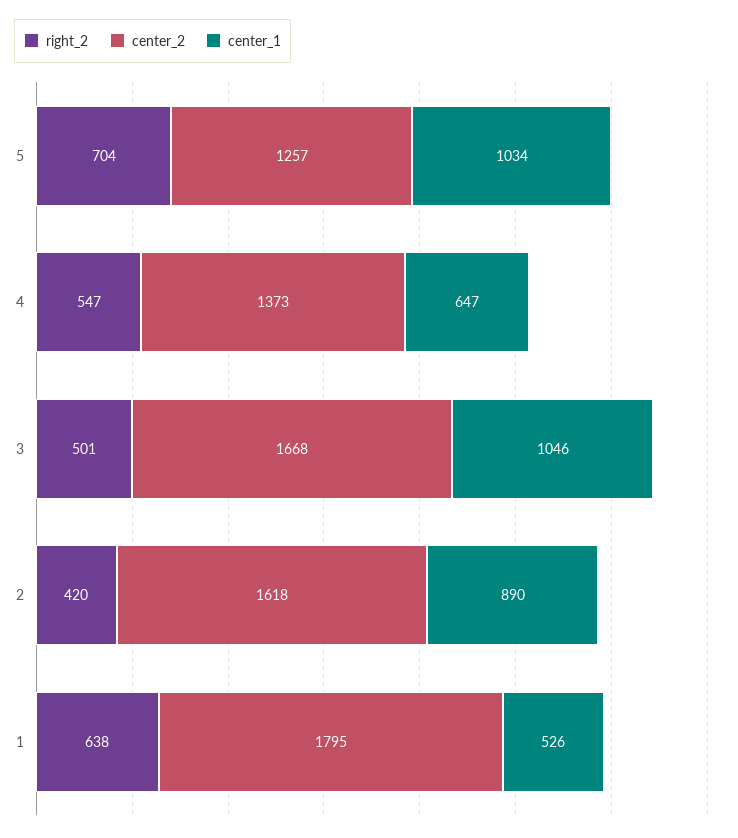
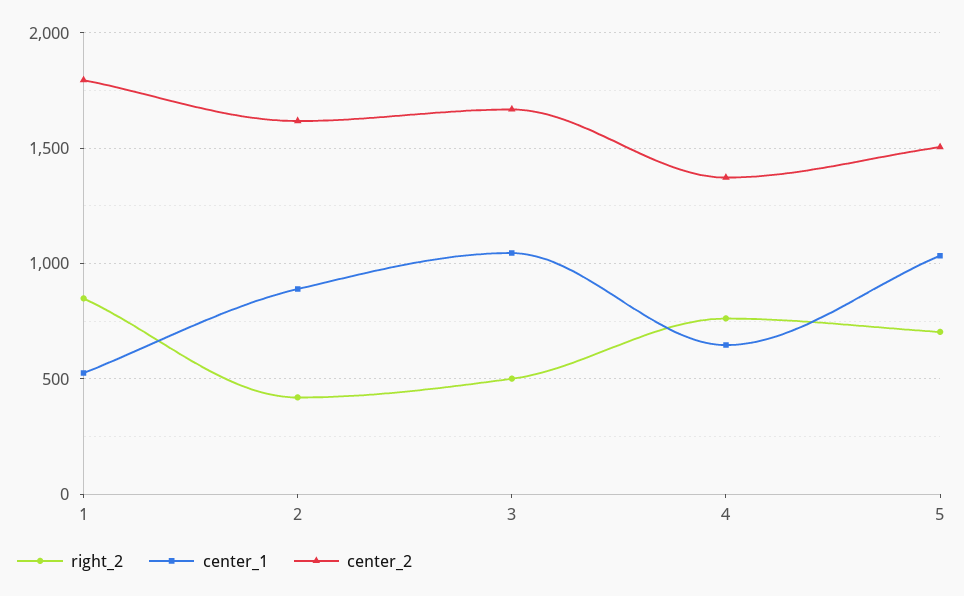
  {
    "right_2": {
      "5": 704,
-     "4": 547,
+     "4": 750,
      "3": 501,
      "2": 420,
-     "1": 638
+     "1": 850
    },
    "center_2": {
-     "5": 1257,
+     "5": 1500,
      "4": 1373,
      "3": 1668,
      "2": 1618,
      "1": 1795
    },
    "center_1": {
      "5": 1034,
      "4": 647,
      "3": 1046,
      "2": 890,
      "1": 526
    }
  }

